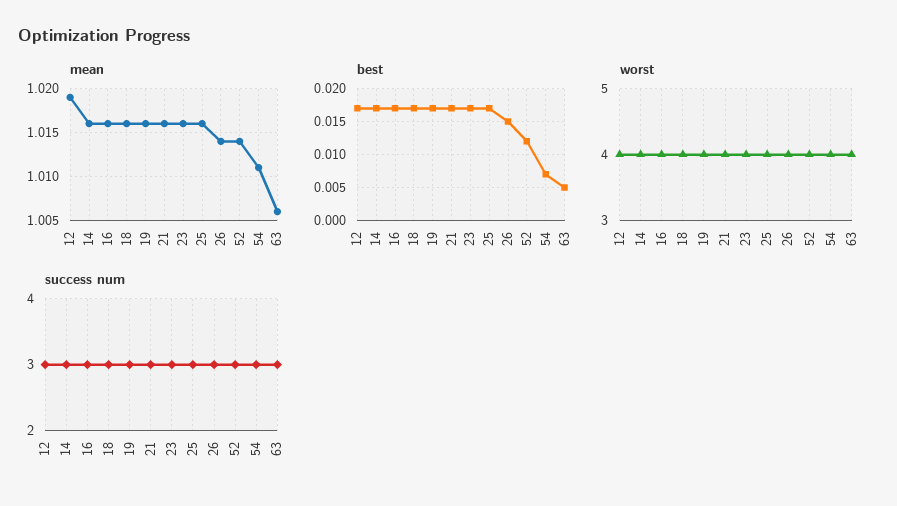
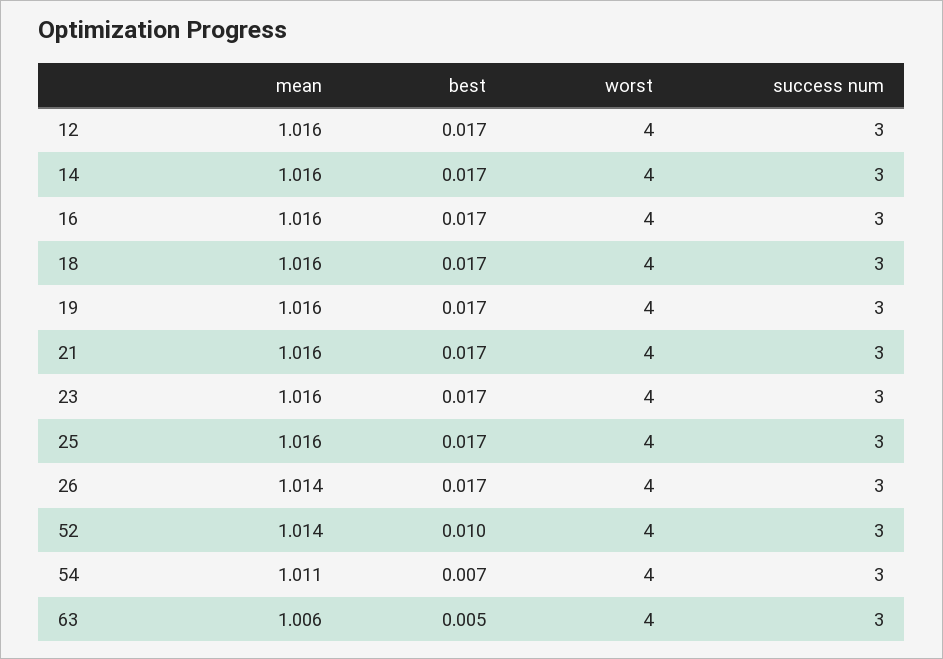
  {
    "mean": {
-     "12": 1.019,
+     "12": 1.016,
      "14": 1.016,
      "16": 1.016,
      "18": 1.016,
      "19": 1.016,
      "21": 1.016,
      "23": 1.016,
      "25": 1.016,
      "26": 1.014,
      "52": 1.014,
      "54": 1.011,
      "63": 1.006
    },
    "best": {
      "12": 0.017,
      "14": 0.017,
      "16": 0.017,
      "18": 0.017,
      "19": 0.017,
      "21": 0.017,
      "23": 0.017,
      "25": 0.017,
-     "26": 0.015,
+     "26": 0.017,
-     "52": 0.012,
+     "52": 0.01,
      "54": 0.007,
      "63": 0.005
    },
    "worst": {
      "12": 4,
      "14": 4,
      "16": 4,
      "18": 4,
      "19": 4,
      "21": 4,
      "23": 4,
      "25": 4,
      "26": 4,
      "52": 4,
      "54": 4,
      "63": 4
    },
    "success num": {
      "12": 3,
      "14": 3,
      "16": 3,
      "18": 3,
      "19": 3,
      "21": 3,
      "23": 3,
      "25": 3,
      "26": 3,
      "52": 3,
      "54": 3,
      "63": 3
    }
  }

